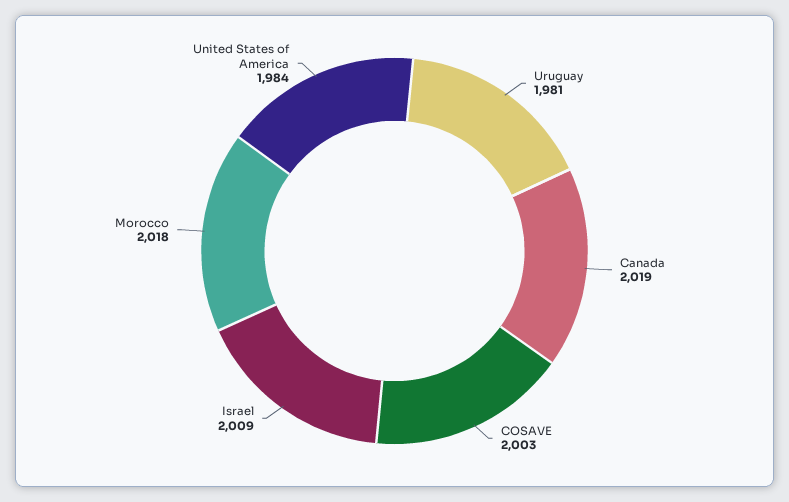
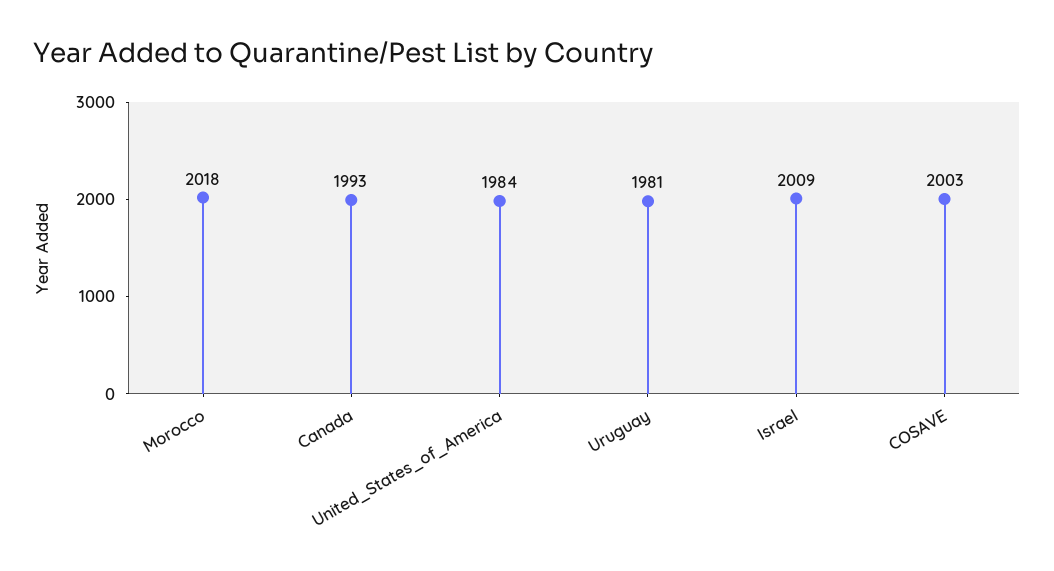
  {
    "Uruguay": 1981,
-   "Canada": 2019,
+   "Canada": 1993,
    "COSAVE": 2003,
    "Israel": 2009,
    "Morocco": 2018,
    "United States of America": 1984
  }

